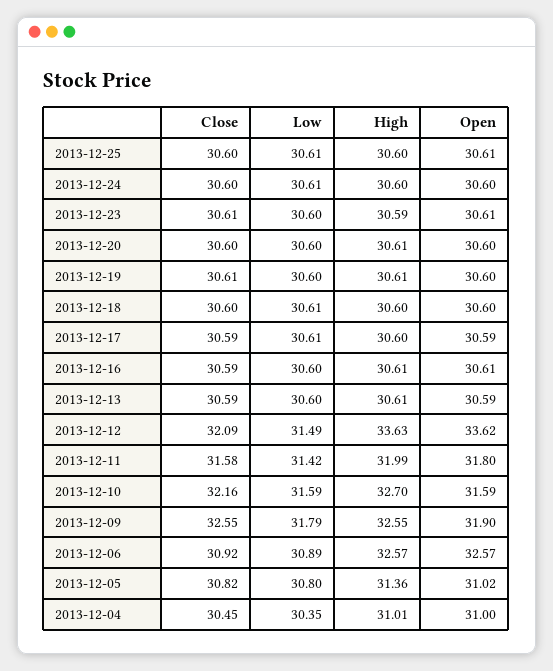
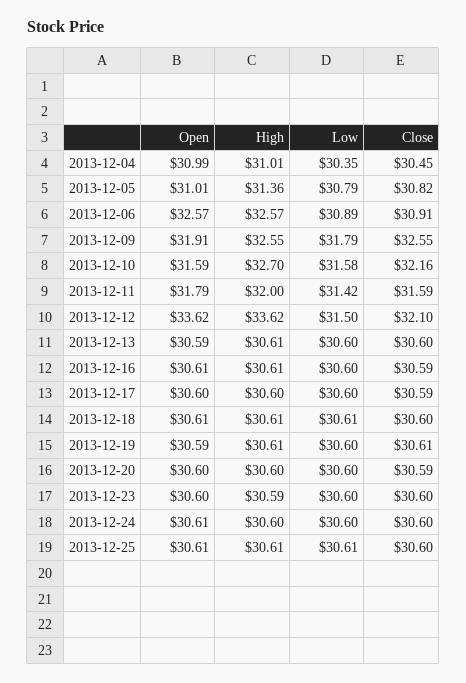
  {
    "Close": {
      "2013-12-25": 30.6,
      "2013-12-24": 30.6,
-     "2013-12-23": 30.61,
+     "2013-12-23": 30.6,
-     "2013-12-20": 30.6,
+     "2013-12-20": 30.59,
      "2013-12-19": 30.61,
      "2013-12-18": 30.6,
      "2013-12-17": 30.59,
      "2013-12-16": 30.59,
-     "2013-12-13": 30.59,
+     "2013-12-13": 30.6,
-     "2013-12-12": 32.09,
+     "2013-12-12": 32.1,
-     "2013-12-11": 31.58,
+     "2013-12-11": 31.59,
      "2013-12-10": 32.16,
      "2013-12-09": 32.55,
-     "2013-12-06": 30.92,
+     "2013-12-06": 30.91,
      "2013-12-05": 30.82,
      "2013-12-04": 30.45
    },
    "Low": {
      "2013-12-25": 30.61,
-     "2013-12-24": 30.61,
+     "2013-12-24": 30.6,
      "2013-12-23": 30.6,
      "2013-12-20": 30.6,
      "2013-12-19": 30.6,
      "2013-12-18": 30.61,
-     "2013-12-17": 30.61,
+     "2013-12-17": 30.6,
      "2013-12-16": 30.6,
      "2013-12-13": 30.6,
-     "2013-12-12": 31.49,
+     "2013-12-12": 31.5,
      "2013-12-11": 31.42,
-     "2013-12-10": 31.59,
+     "2013-12-10": 31.58,
      "2013-12-09": 31.79,
      "2013-12-06": 30.89,
-     "2013-12-05": 30.8,
+     "2013-12-05": 30.79,
      "2013-12-04": 30.35
    },
    "High": {
-     "2013-12-25": 30.6,
+     "2013-12-25": 30.61,
      "2013-12-24": 30.6,
      "2013-12-23": 30.59,
-     "2013-12-20": 30.61,
+     "2013-12-20": 30.6,
      "2013-12-19": 30.61,
-     "2013-12-18": 30.6,
+     "2013-12-18": 30.61,
      "2013-12-17": 30.6,
      "2013-12-16": 30.61,
      "2013-12-13": 30.61,
-     "2013-12-12": 33.63,
+     "2013-12-12": 33.62,
-     "2013-12-11": 31.99,
+     "2013-12-11": 32,
      "2013-12-10": 32.7,
      "2013-12-09": 32.55,
      "2013-12-06": 32.57,
      "2013-12-05": 31.36,
      "2013-12-04": 31.01
    },
    "Open": {
      "2013-12-25": 30.61,
-     "2013-12-24": 30.6,
+     "2013-12-24": 30.61,
-     "2013-12-23": 30.61,
+     "2013-12-23": 30.6,
      "2013-12-20": 30.6,
-     "2013-12-19": 30.6,
+     "2013-12-19": 30.59,
-     "2013-12-18": 30.6,
+     "2013-12-18": 30.61,
-     "2013-12-17": 30.59,
+     "2013-12-17": 30.6,
      "2013-12-16": 30.61,
      "2013-12-13": 30.59,
      "2013-12-12": 33.62,
-     "2013-12-11": 31.8,
+     "2013-12-11": 31.79,
      "2013-12-10": 31.59,
-     "2013-12-09": 31.9,
+     "2013-12-09": 31.91,
      "2013-12-06": 32.57,
-     "2013-12-05": 31.02,
+     "2013-12-05": 31.01,
-     "2013-12-04": 31
+     "2013-12-04": 30.99
    }
  }

